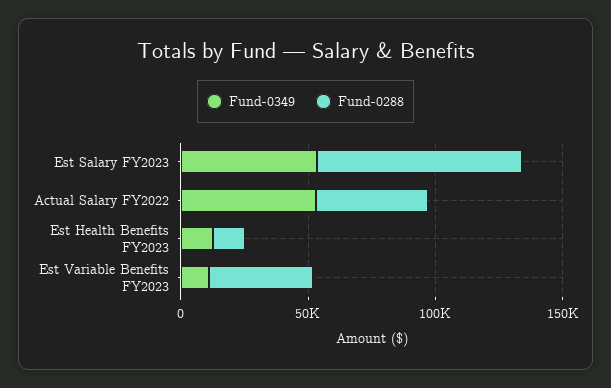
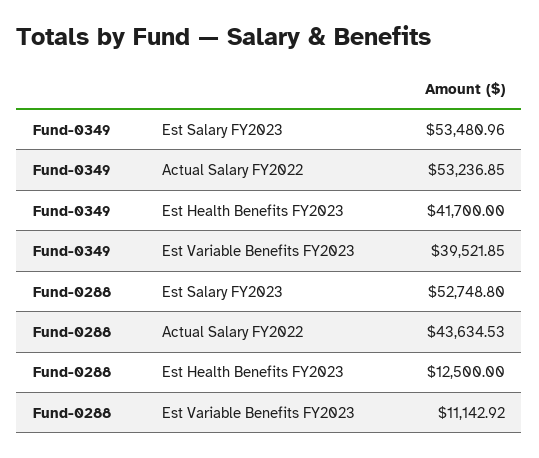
  {
    "Fund-0349": {
      "Est Salary FY2023": 53480.96,
      "Actual Salary FY2022": 53236.85,
-     "Est Health Benefits FY2023": 10000,
+     "Est Health Benefits FY2023": 41700,
-     "Est Variable Benefits FY2023": 10000
+     "Est Variable Benefits FY2023": 39521.85
    },
    "Fund-0288": {
-     "Est Salary FY2023": 80000,
+     "Est Salary FY2023": 52748.8,
      "Actual Salary FY2022": 43634.53,
      "Est Health Benefits FY2023": 12500,
-     "Est Variable Benefits FY2023": 40000
+     "Est Variable Benefits FY2023": 11142.92
    }
  }

